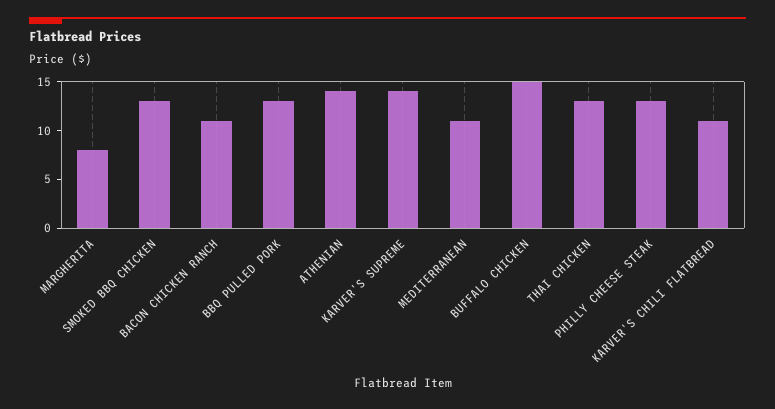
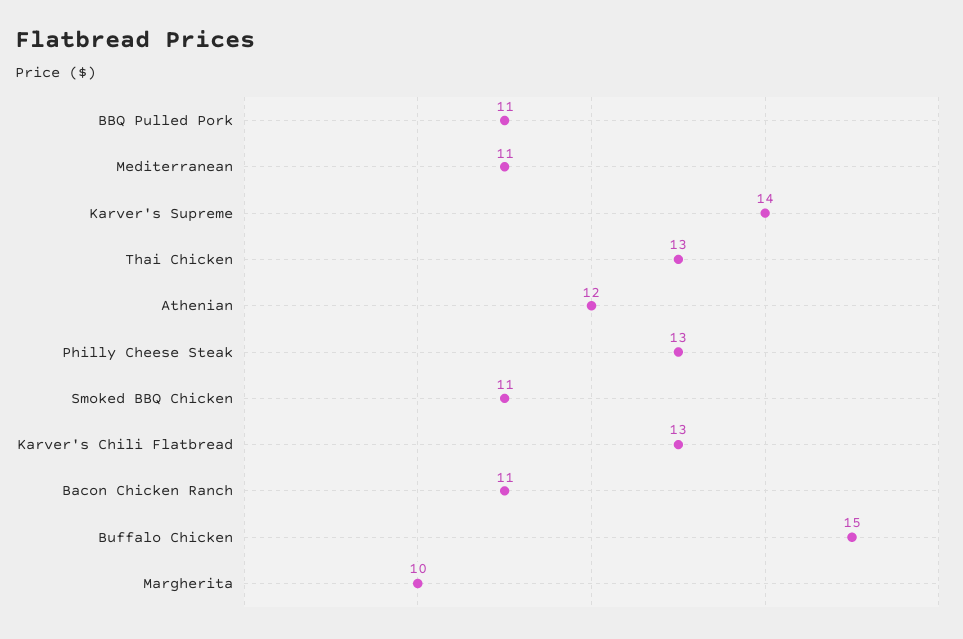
  {
-   "MARGHERITA": 8,
+   "MARGHERITA": 10,
-   "SMOKED BBQ CHICKEN": 13,
+   "SMOKED BBQ CHICKEN": 11,
    "BACON CHICKEN RANCH": 11,
-   "BBQ PULLED PORK": 13,
+   "BBQ PULLED PORK": 11,
-   "ATHENIAN": 14,
+   "ATHENIAN": 12,
    "KARVER'S SUPREME": 14,
    "MEDITERRANEAN": 11,
    "BUFFALO CHICKEN": 15,
    "THAI CHICKEN": 13,
    "PHILLY CHEESE STEAK": 13,
-   "KARVER'S CHILI FLATBREAD": 11
+   "KARVER'S CHILI FLATBREAD": 13
  }

